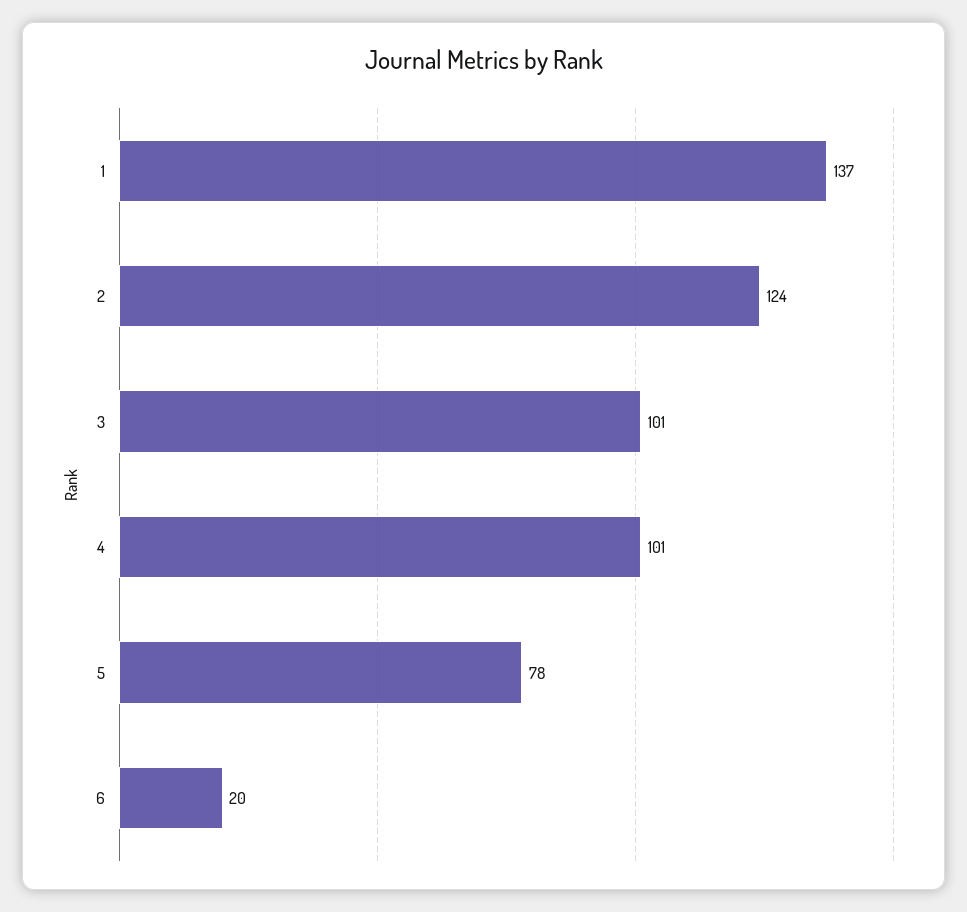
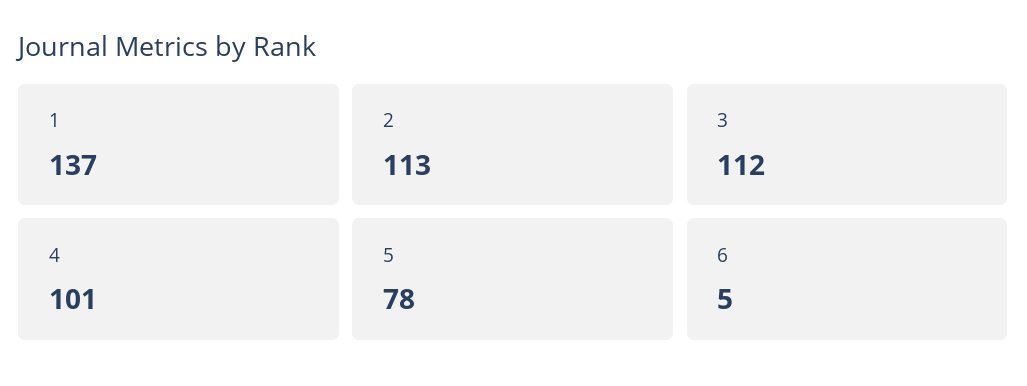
  {
    "1": 137,
-   "2": 124,
+   "2": 113,
-   "3": 101,
+   "3": 112,
    "4": 101,
    "5": 78,
-   "6": 20
+   "6": 5
  }

